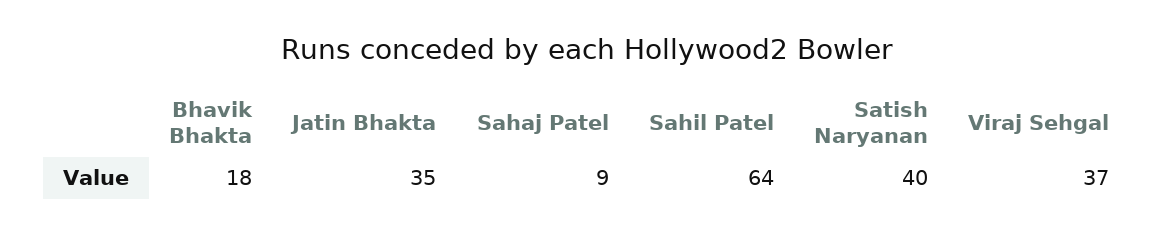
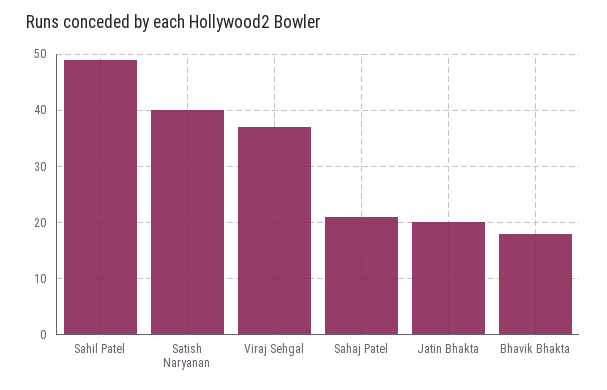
  {
    "Bhavik Bhakta": 18,
-   "Jatin Bhakta": 35,
+   "Jatin Bhakta": 20,
-   "Sahaj Patel": 9,
+   "Sahaj Patel": 20,
-   "Sahil Patel": 64,
+   "Sahil Patel": 50,
    "Satish Naryanan": 40,
    "Viraj Sehgal": 37
  }

